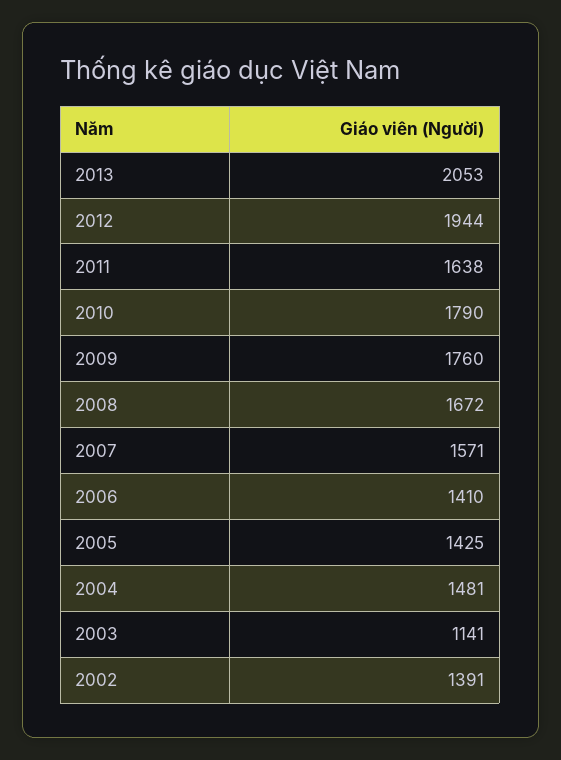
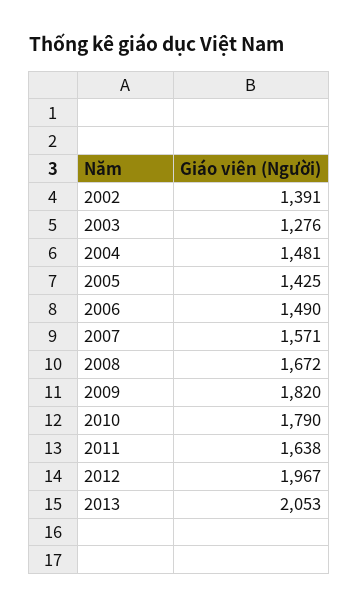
  {
    "2013": 2053,
-   "2012": 1944,
+   "2012": 1967,
    "2011": 1638,
    "2010": 1790,
-   "2009": 1760,
+   "2009": 1820,
    "2008": 1672,
    "2007": 1571,
-   "2006": 1410,
+   "2006": 1490,
    "2005": 1425,
    "2004": 1481,
-   "2003": 1141,
+   "2003": 1276,
    "2002": 1391
  }

